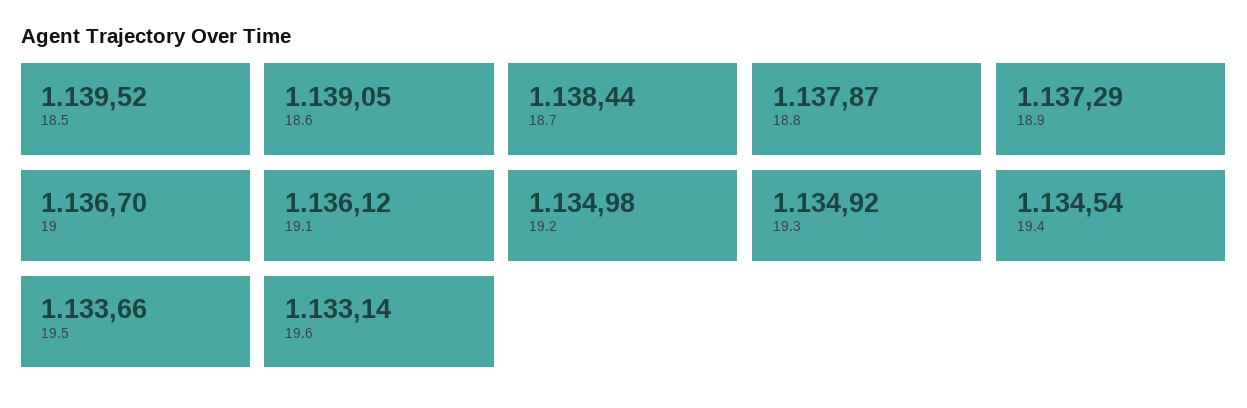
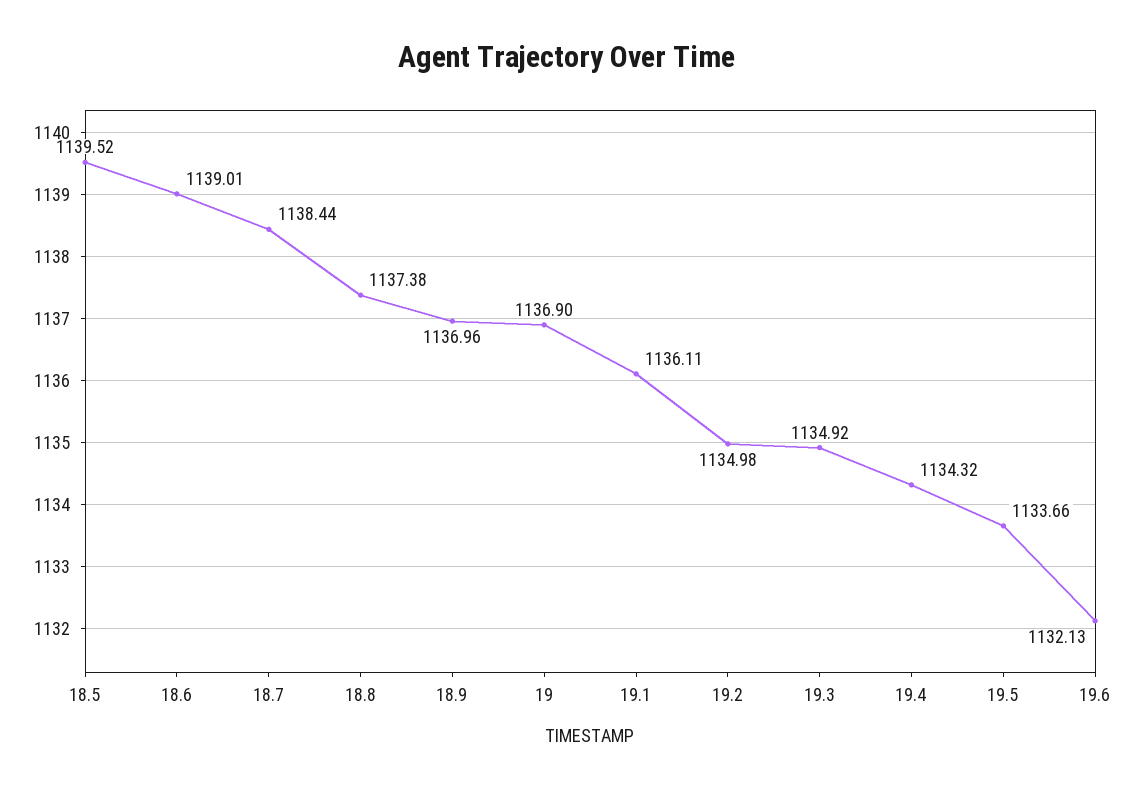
  {
    "18.5": 1139.52,
-   "18.6": 1139.05,
+   "18.6": 1139.01,
    "18.7": 1138.44,
-   "18.8": 1137.87,
+   "18.8": 1137.38,
-   "18.9": 1137.29,
+   "18.9": 1136.96,
-   "19": 1136.7,
+   "19": 1136.9,
-   "19.1": 1136.12,
+   "19.1": 1136.11,
    "19.2": 1134.98,
    "19.3": 1134.92,
-   "19.4": 1134.54,
+   "19.4": 1134.32,
    "19.5": 1133.66,
-   "19.6": 1133.14
+   "19.6": 1132.13
  }

